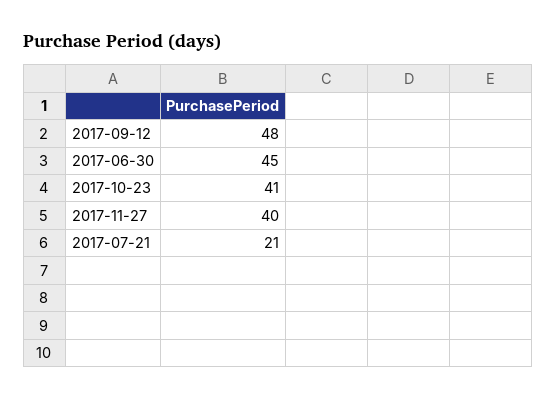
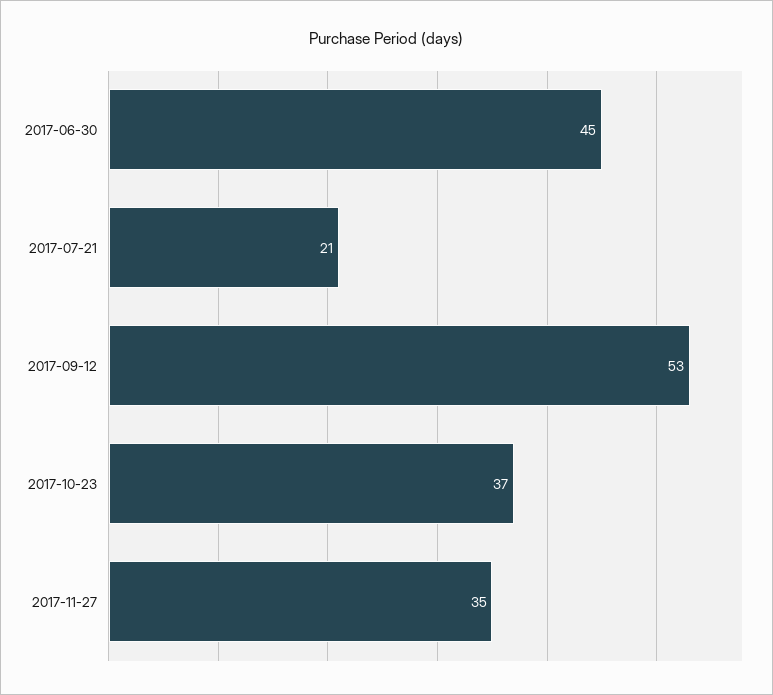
  {
-   "2017-09-12": 48,
+   "2017-09-12": 53,
    "2017-06-30": 45,
-   "2017-10-23": 41,
+   "2017-10-23": 37,
-   "2017-11-27": 40,
+   "2017-11-27": 35,
    "2017-07-21": 21
  }

